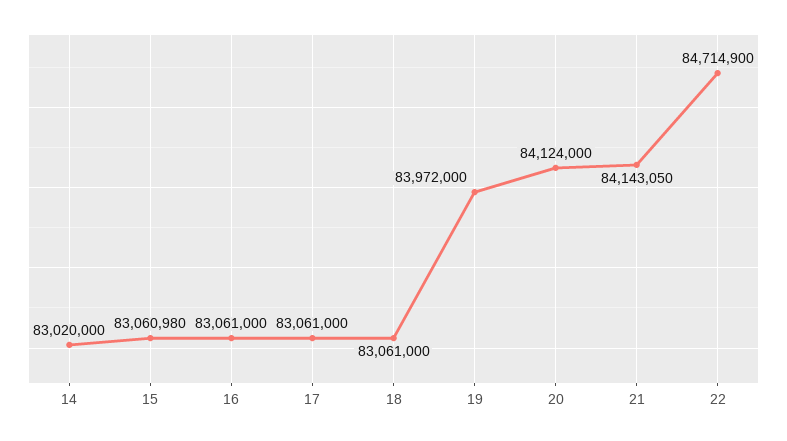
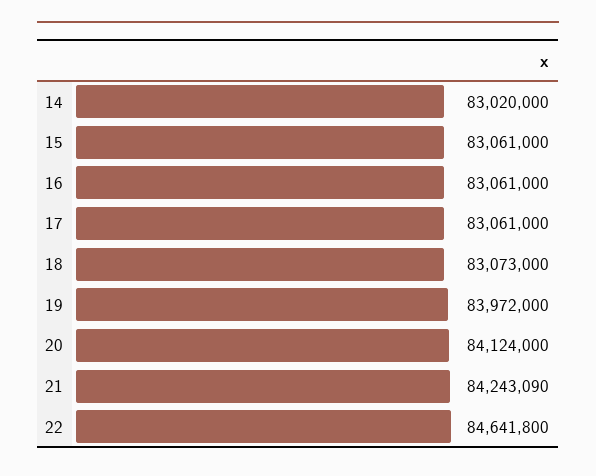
  {
    "14": 83020000,
-   "15": 83060980,
+   "15": 83061000,
    "16": 83061000,
    "17": 83061000,
-   "18": 83061000,
+   "18": 83073000,
    "19": 83972000,
    "20": 84124000,
-   "21": 84143050,
+   "21": 84243090,
-   "22": 84714900
+   "22": 84641800
  }

